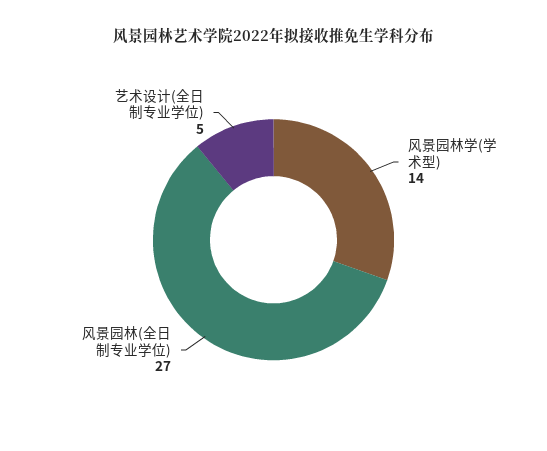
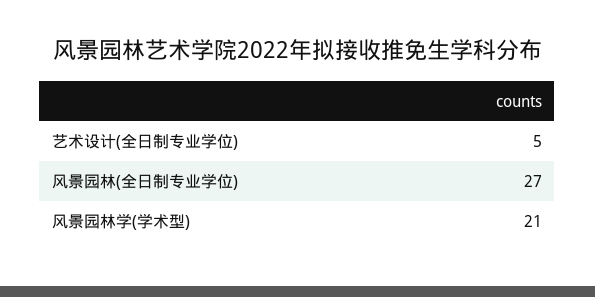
  {
-   "风景园林学(学术型)": 14,
+   "风景园林学(学术型)": 21,
    "风景园林(全日制专业学位)": 27,
    "艺术设计(全日制专业学位)": 5
  }

